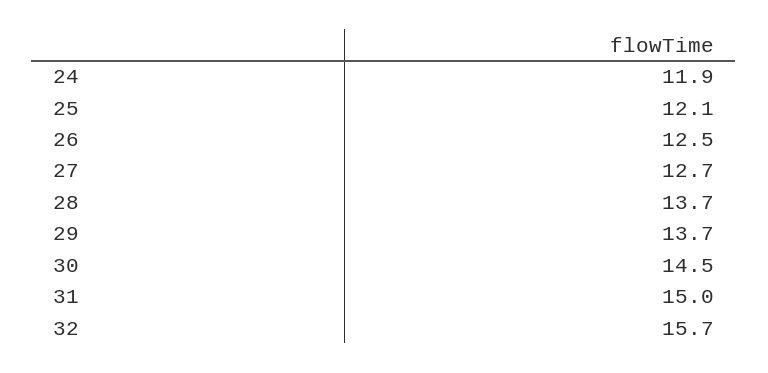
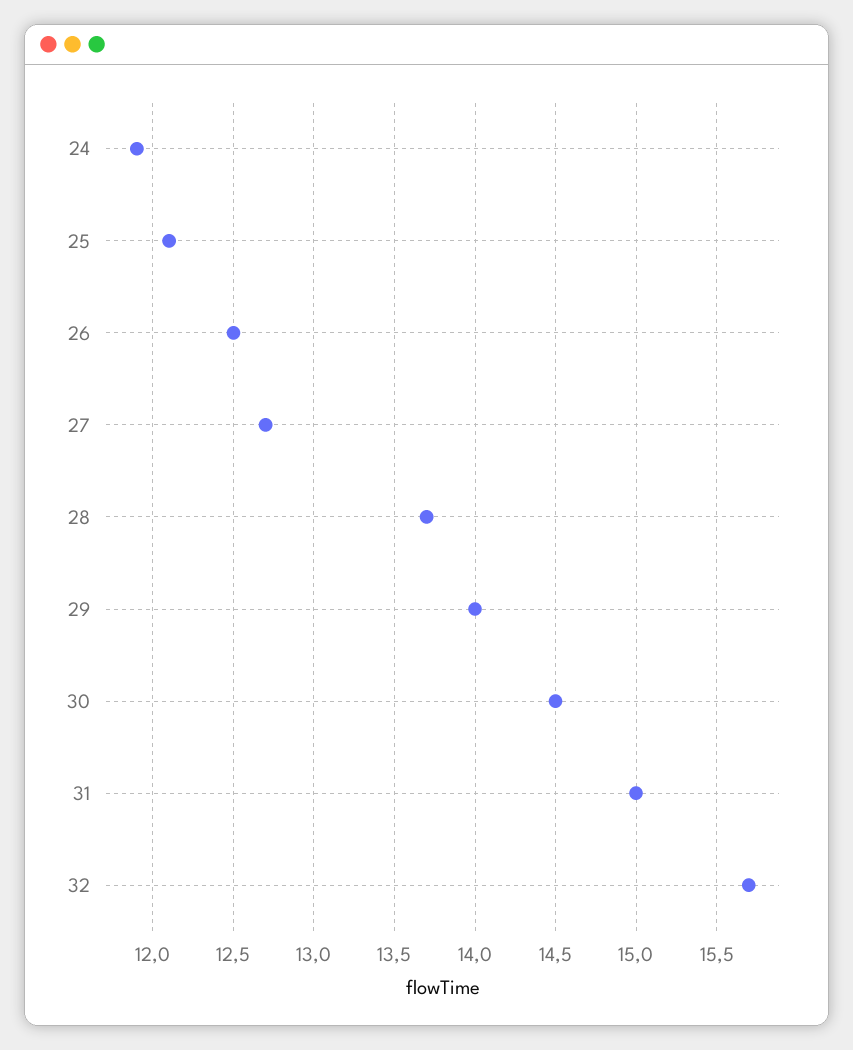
  {
    "24": 11.9,
    "25": 12.1,
    "26": 12.5,
    "27": 12.7,
    "28": 13.7,
-   "29": 13.7,
+   "29": 14,
    "30": 14.5,
    "31": 15,
    "32": 15.7
  }

